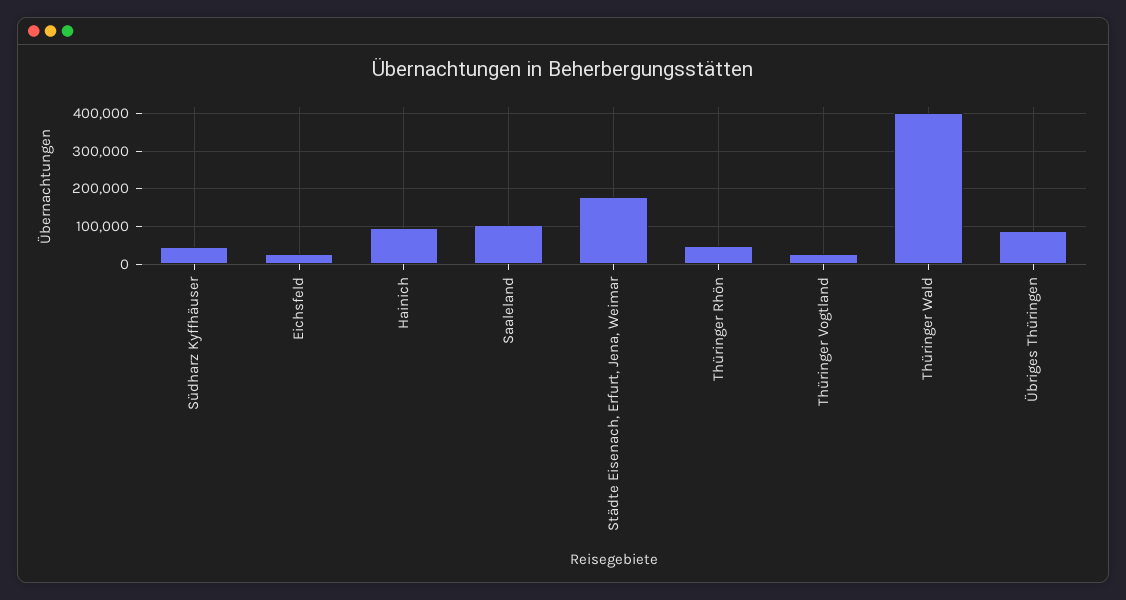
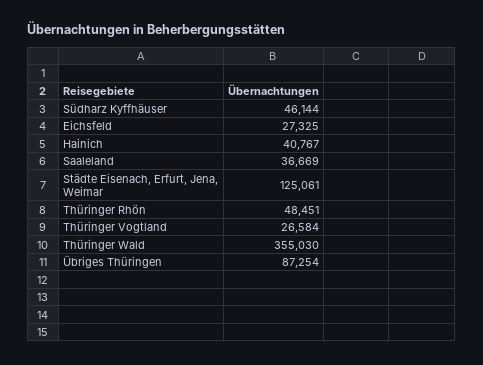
  {
    "Südharz Kyffhäuser": 46144,
    "Eichsfeld": 27325,
-   "Hainich": 100000,
+   "Hainich": 40767,
-   "Saaleland": 100000,
+   "Saaleland": 36669,
-   "Städte Eisenach, Erfurt, Jena, Weimar": 180000,
+   "Städte Eisenach, Erfurt, Jena, Weimar": 125061,
    "Thüringer Rhön": 48451,
    "Thüringer Vogtland": 26584,
-   "Thüringer Wald": 400000,
+   "Thüringer Wald": 355030,
    "Übriges Thüringen": 87254
  }

